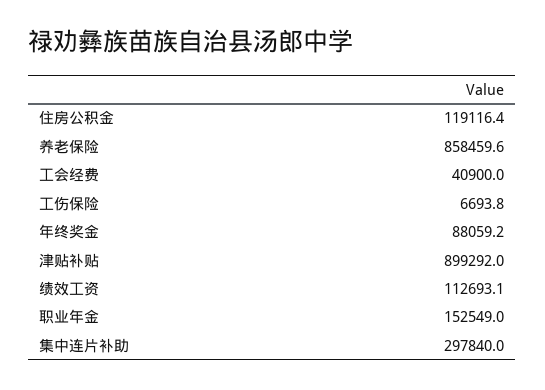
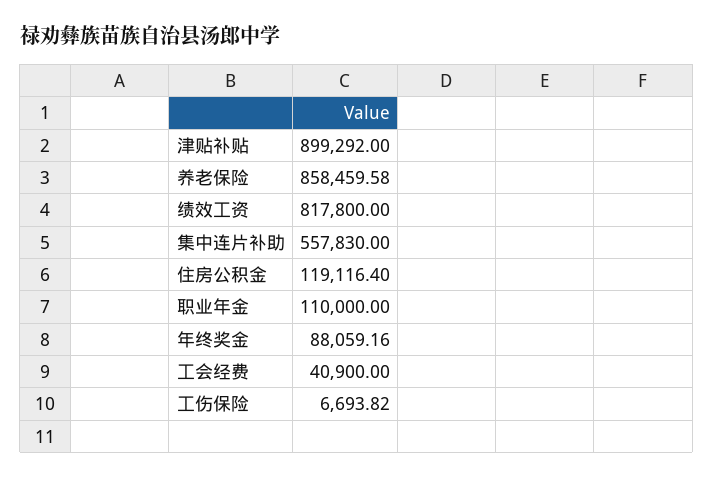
  {
    "住房公积金": 119116.4,
    "养老保险": 858459.58,
    "工会经费": 40900,
    "工伤保险": 6693.82,
    "年终奖金": 88059.16,
    "津贴补贴": 899292,
-   "绩效工资": 112693.1,
+   "绩效工资": 817800,
-   "职业年金": 152549,
+   "职业年金": 110000,
-   "集中连片补助": 297840
+   "集中连片补助": 557830
  }

